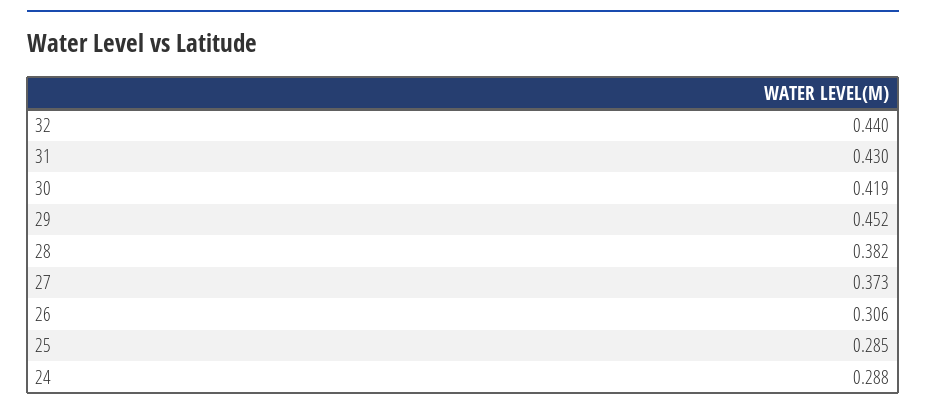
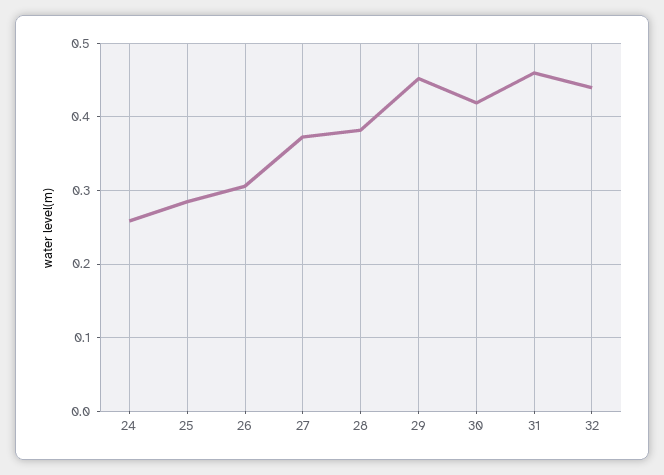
  {
    "32": 0.44,
-   "31": 0.43,
+   "31": 0.46,
    "30": 0.419,
    "29": 0.452,
    "28": 0.382,
    "27": 0.373,
    "26": 0.306,
    "25": 0.285,
-   "24": 0.288
+   "24": 0.26
  }

